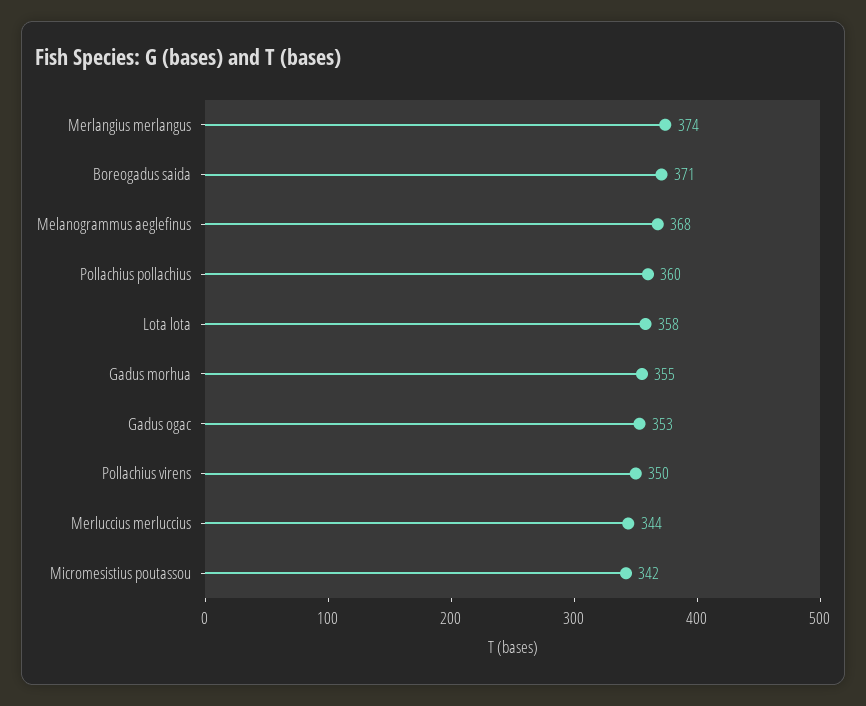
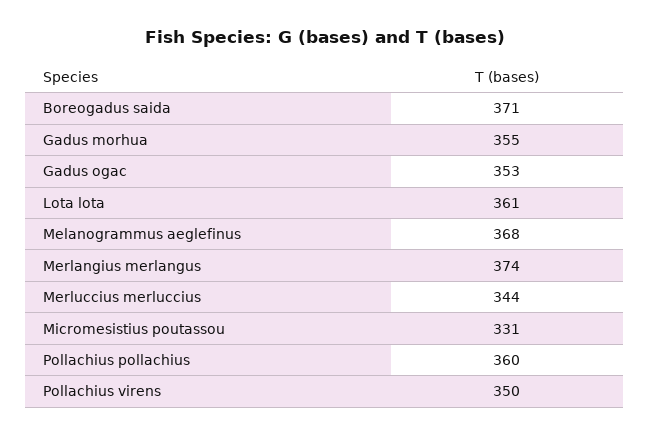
  {
    "Merlangius merlangus": 374,
    "Boreogadus saida": 371,
    "Melanogrammus aeglefinus": 368,
    "Pollachius pollachius": 360,
-   "Lota lota": 358,
+   "Lota lota": 361,
    "Gadus morhua": 355,
    "Gadus ogac": 353,
    "Pollachius virens": 350,
    "Merluccius merluccius": 344,
-   "Micromesistius poutassou": 342
+   "Micromesistius poutassou": 331
  }

